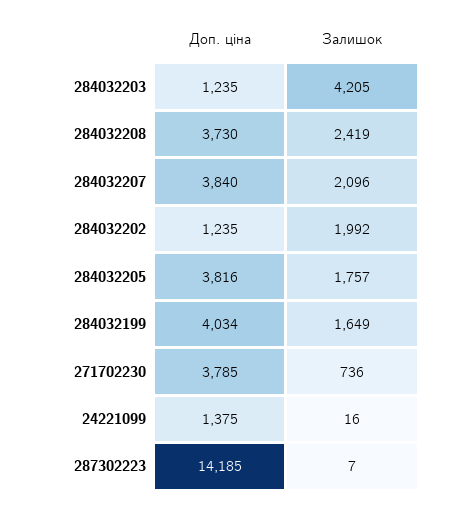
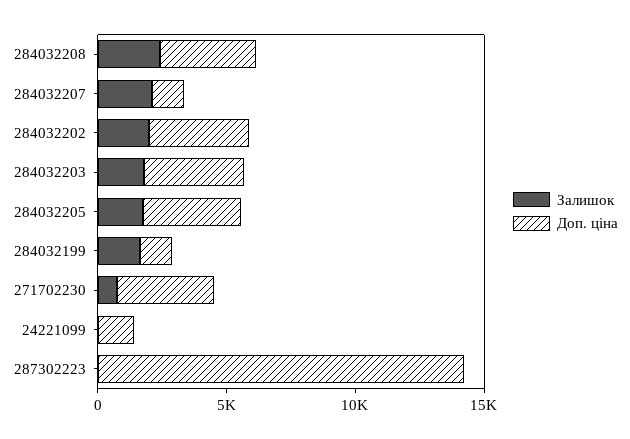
  {
    "Доп. ціна": {
-     "284032203": 1235,
+     "284032203": 4000,
      "284032208": 3730,
-     "284032207": 3840,
+     "284032207": 1000,
-     "284032202": 1235,
+     "284032202": 4000,
      "284032205": 3816,
-     "284032199": 4034,
+     "284032199": 1000,
      "271702230": 3785,
      "24221099": 1375,
      "287302223": 14185
    },
    "Залишок": {
-     "284032203": 4205,
+     "284032203": 2000,
      "284032208": 2419,
      "284032207": 2096,
      "284032202": 1992,
      "284032205": 1757,
      "284032199": 1649,
      "271702230": 736,
      "24221099": 16,
      "287302223": 7
    }
  }

